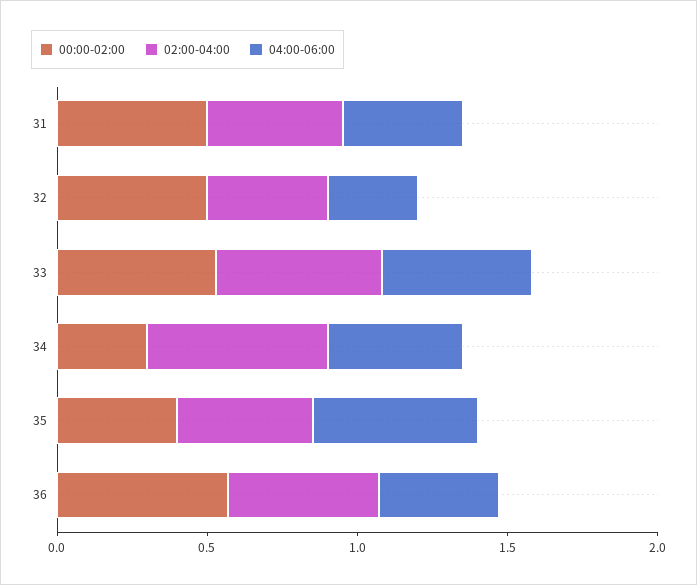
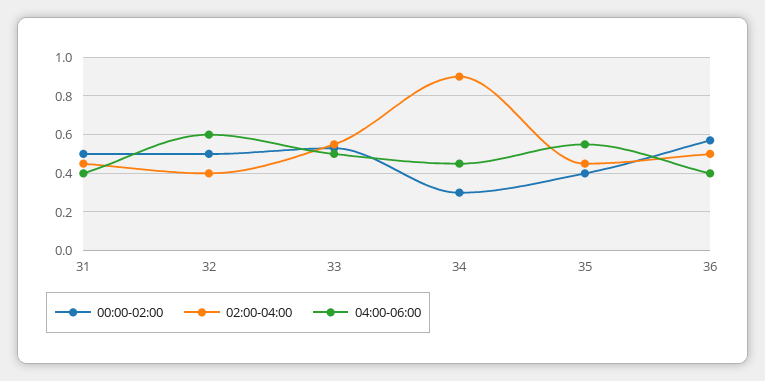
  {
    "00:00-02:00": {
      "31": 0.5,
      "32": 0.5,
      "33": 0.55,
      "34": 0.3,
      "35": 0.4,
      "36": 0.55
    },
    "02:00-04:00": {
      "31": 0.45,
      "32": 0.4,
      "33": 0.55,
-     "34": 0.6,
+     "34": 0.9,
      "35": 0.45,
      "36": 0.5
    },
    "04:00-06:00": {
      "31": 0.4,
-     "32": 0.3,
+     "32": 0.6,
      "33": 0.5,
      "34": 0.45,
      "35": 0.55,
      "36": 0.4
    }
  }

